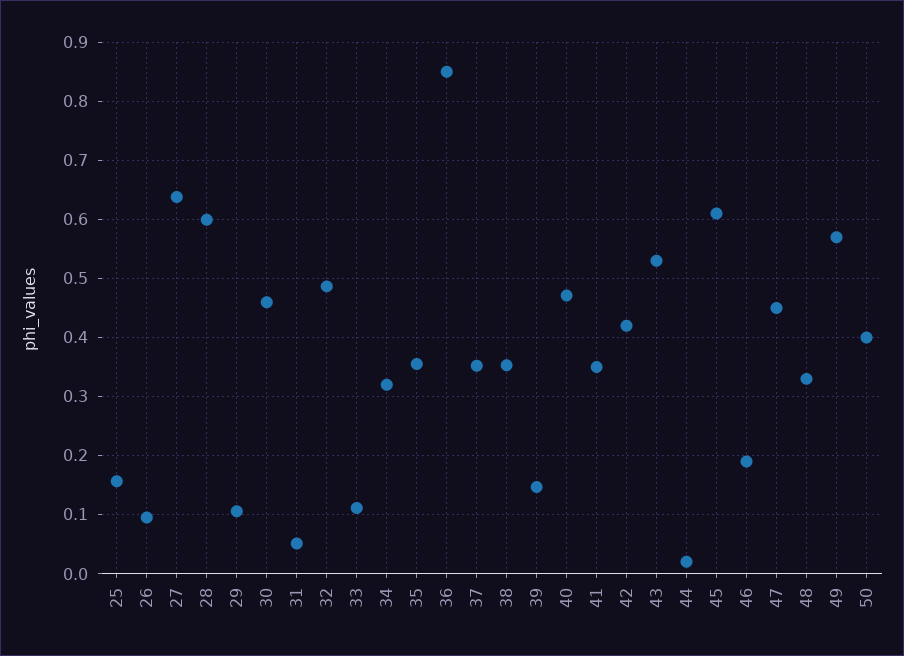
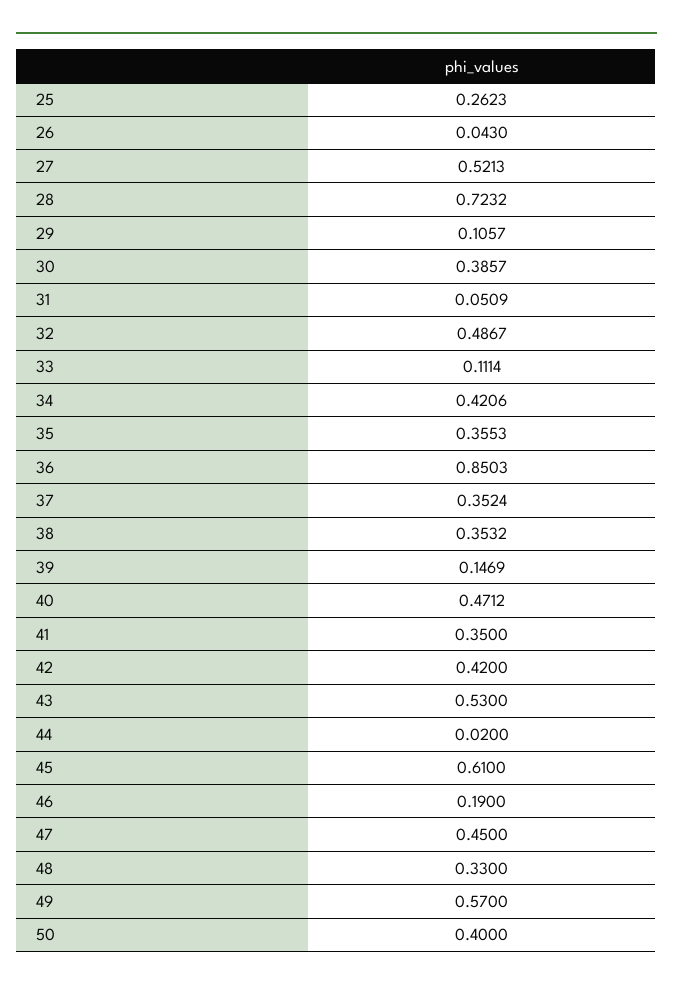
  {
-   "25": 0.16,
+   "25": 0.2623,
-   "26": 0.1,
+   "26": 0.043,
-   "27": 0.64,
+   "27": 0.5213,
-   "28": 0.6,
+   "28": 0.7232,
    "29": 0.1057,
-   "30": 0.46,
+   "30": 0.3857,
    "31": 0.0509,
    "32": 0.4867,
    "33": 0.1114,
-   "34": 0.32,
+   "34": 0.4206,
    "35": 0.3553,
    "36": 0.8503,
    "37": 0.3524,
    "38": 0.3532,
    "39": 0.1469,
    "40": 0.4712,
    "41": 0.35,
    "42": 0.42,
    "43": 0.53,
    "44": 0.02,
    "45": 0.61,
    "46": 0.19,
    "47": 0.45,
    "48": 0.33,
    "49": 0.57,
    "50": 0.4
  }

